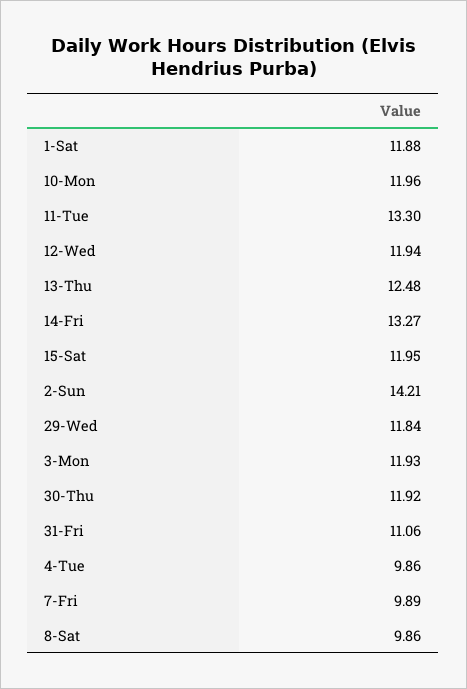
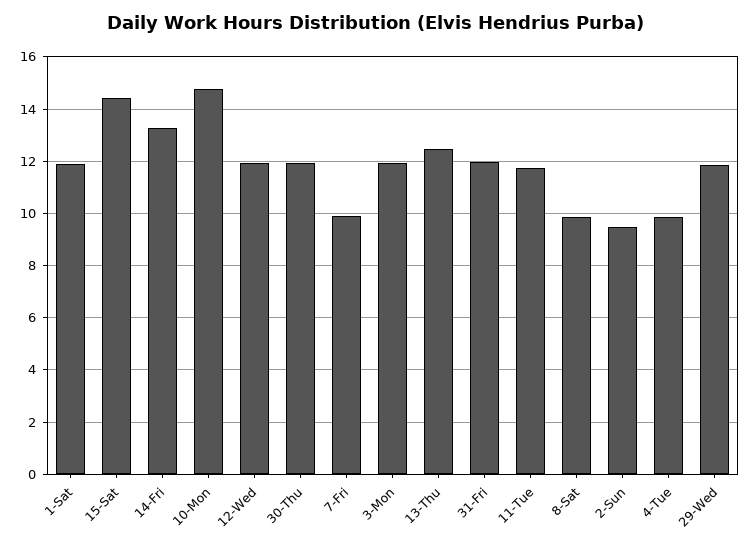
  {
    "1-Sat": 11.88,
-   "10-Mon": 11.96,
+   "10-Mon": 14.75,
-   "11-Tue": 13.3,
+   "11-Tue": 11.75,
    "12-Wed": 11.94,
    "13-Thu": 12.48,
    "14-Fri": 13.27,
-   "15-Sat": 11.95,
+   "15-Sat": 14.5,
-   "2-Sun": 14.21,
+   "2-Sun": 9.5,
    "29-Wed": 11.84,
    "3-Mon": 11.93,
    "30-Thu": 11.92,
-   "31-Fri": 11.06,
+   "31-Fri": 12,
    "4-Tue": 9.86,
    "7-Fri": 9.89,
    "8-Sat": 9.86
  }

